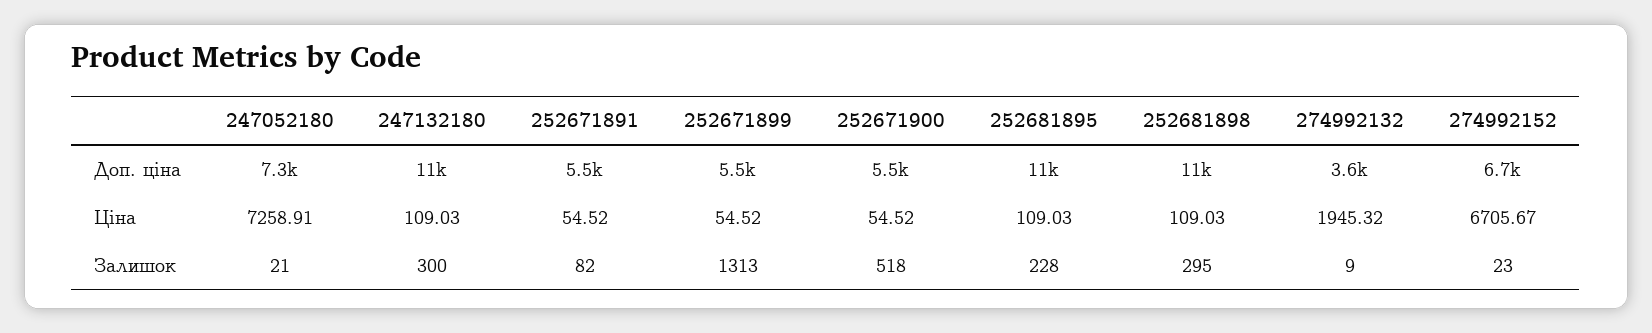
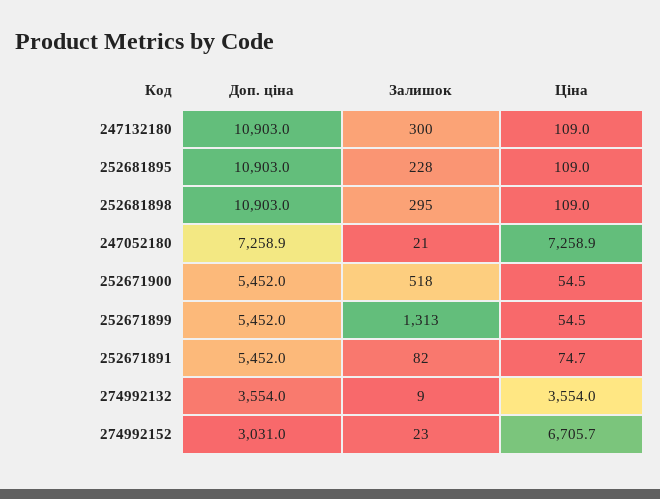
  {
    "247052180": {
      "Доп. ціна": 7258.9,
      "Ціна": 7258.91,
      "Залишок": 21
    },
    "247132180": {
      "Доп. ціна": 10903,
      "Ціна": 109.03,
      "Залишок": 300
    },
    "252671891": {
      "Доп. ціна": 5452,
-     "Ціна": 54.52,
+     "Ціна": 74.7,
      "Залишок": 82
    },
    "252671899": {
      "Доп. ціна": 5452,
      "Ціна": 54.52,
      "Залишок": 1313
    },
    "252671900": {
      "Доп. ціна": 5452,
      "Ціна": 54.52,
      "Залишок": 518
    },
    "252681895": {
      "Доп. ціна": 10903,
      "Ціна": 109.03,
      "Залишок": 228
    },
    "252681898": {
      "Доп. ціна": 10903,
      "Ціна": 109.03,
      "Залишок": 295
    },
    "274992132": {
      "Доп. ціна": 3554,
-     "Ціна": 1945.32,
+     "Ціна": 3554,
      "Залишок": 9
    },
    "274992152": {
-     "Доп. ціна": 6700,
+     "Доп. ціна": 3031,
      "Ціна": 6705.67,
      "Залишок": 23
    }
  }

